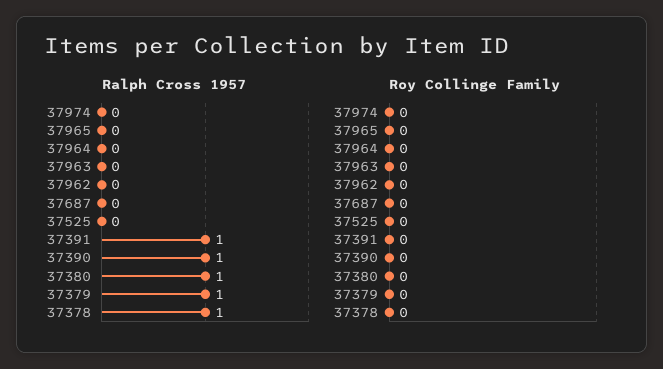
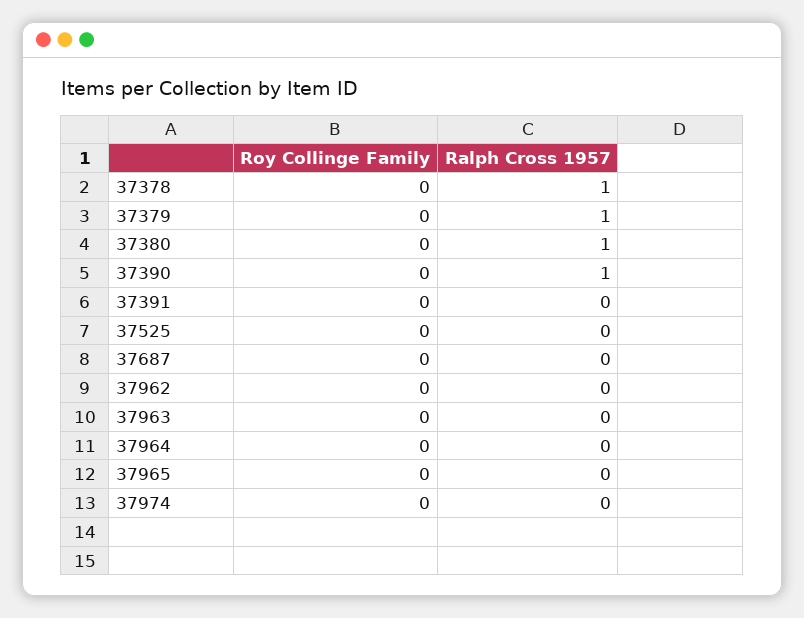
  {
    "Ralph Cross 1957": {
      "37974": 0,
      "37965": 0,
      "37964": 0,
      "37963": 0,
      "37962": 0,
      "37687": 0,
      "37525": 0,
-     "37391": 1,
+     "37391": 0,
      "37390": 1,
      "37380": 1,
      "37379": 1,
      "37378": 1
    },
    "Roy Collinge Family": {
      "37974": 0,
      "37965": 0,
      "37964": 0,
      "37963": 0,
      "37962": 0,
      "37687": 0,
      "37525": 0,
      "37391": 0,
      "37390": 0,
      "37380": 0,
      "37379": 0,
      "37378": 0
    }
  }

